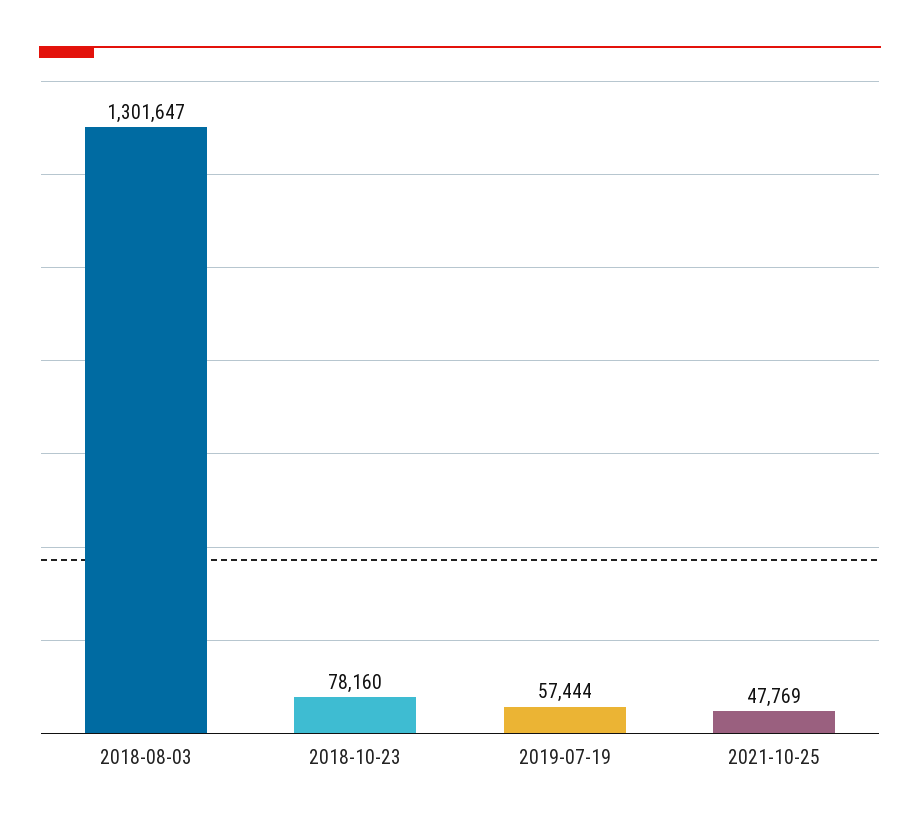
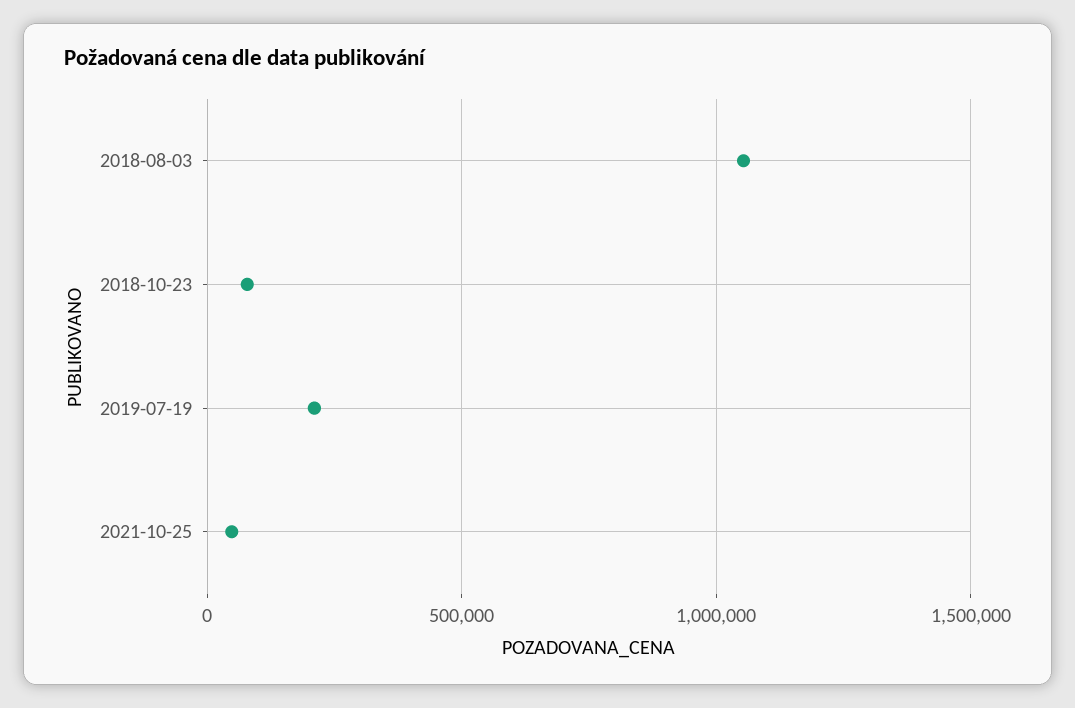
  {
-   "2018-08-03": 1301647,
+   "2018-08-03": 1050000,
    "2018-10-23": 78160,
-   "2019-07-19": 57444,
+   "2019-07-19": 200000,
    "2021-10-25": 47769
  }

